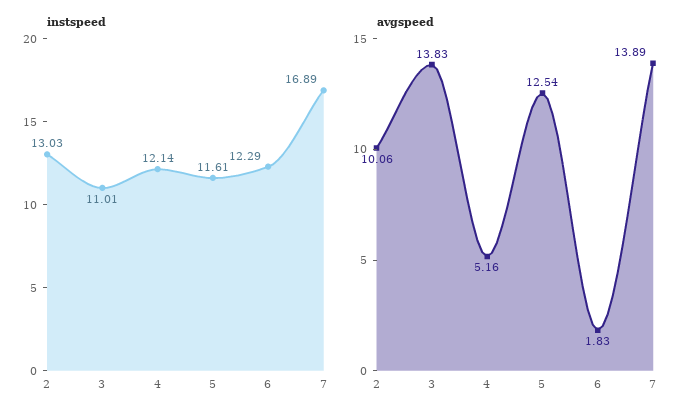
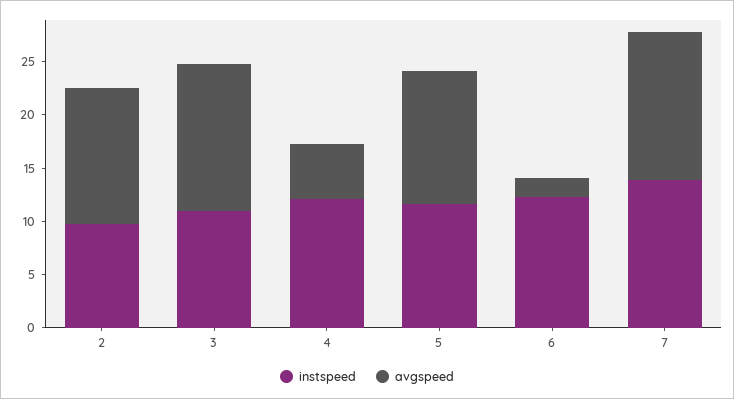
  {
    "instspeed": {
-     "2": 13.03,
+     "2": 10,
      "3": 11.01,
      "4": 12.14,
      "5": 11.61,
      "6": 12.29,
-     "7": 16.89
+     "7": 14
    },
    "avgspeed": {
-     "2": 10.06,
+     "2": 13,
      "3": 13.83,
      "4": 5.16,
      "5": 12.54,
      "6": 1.83,
      "7": 13.89
    }
  }

